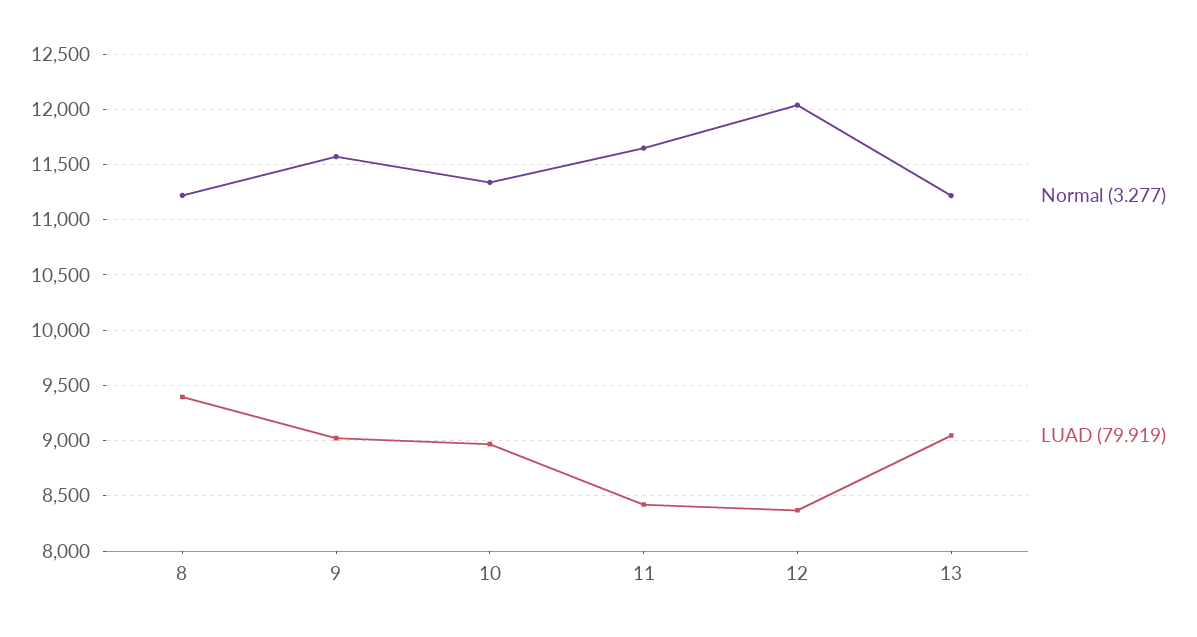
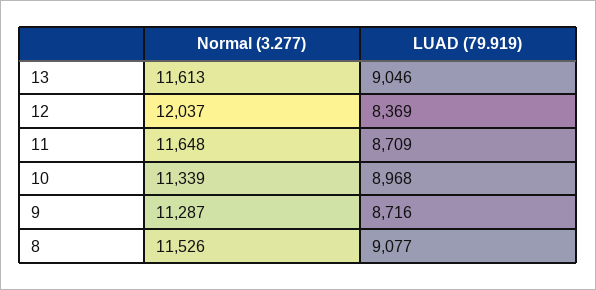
  {
    "Normal (3.277)": {
-     "8": 11200,
+     "8": 11526,
-     "9": 11600,
+     "9": 11287,
      "10": 11339,
      "11": 11648,
      "12": 12037,
-     "13": 11200
+     "13": 11613
    },
    "LUAD (79.919)": {
-     "8": 9400,
+     "8": 9077,
-     "9": 9000,
+     "9": 8716,
      "10": 8968,
-     "11": 8400,
+     "11": 8709,
      "12": 8369,
      "13": 9046
    }
  }

